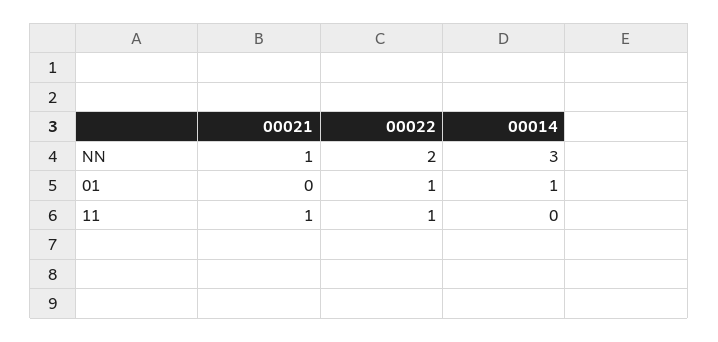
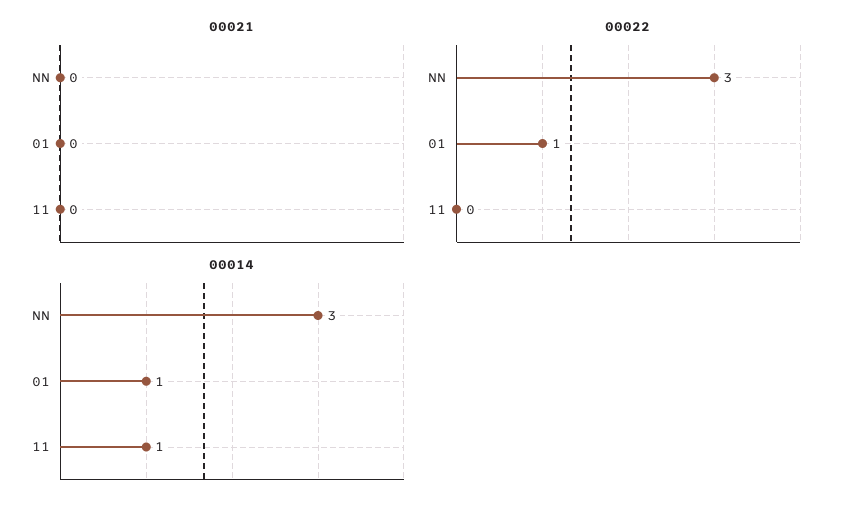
  {
    "00021": {
-     "NN": 1,
+     "NN": 0,
      "01": 0,
-     "11": 1
+     "11": 0
    },
    "00022": {
-     "NN": 2,
+     "NN": 3,
      "01": 1,
-     "11": 1
+     "11": 0
    },
    "00014": {
      "NN": 3,
      "01": 1,
-     "11": 0
+     "11": 1
    }
  }

